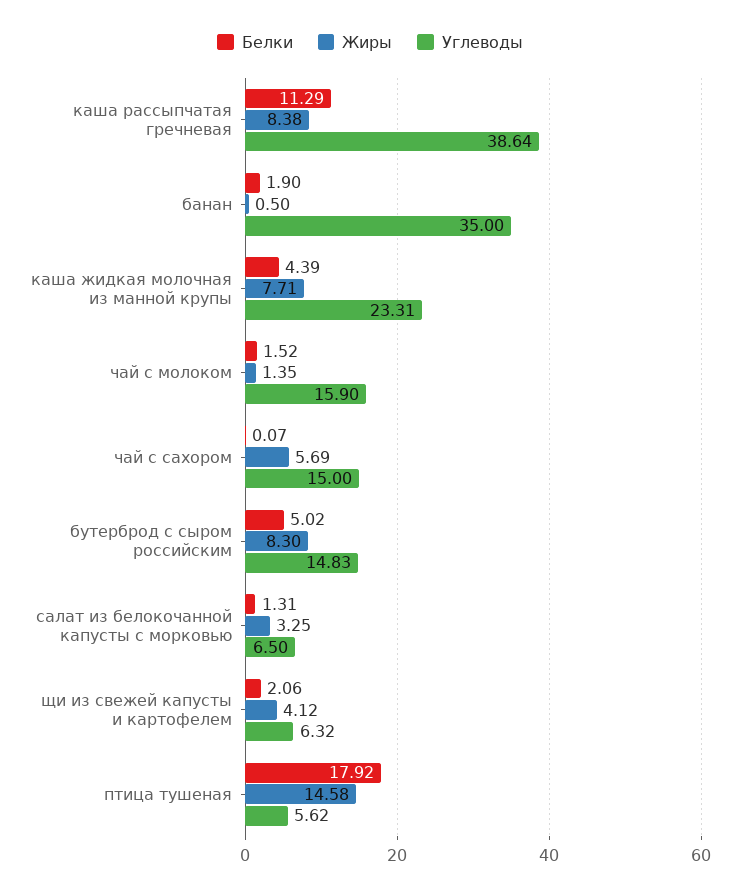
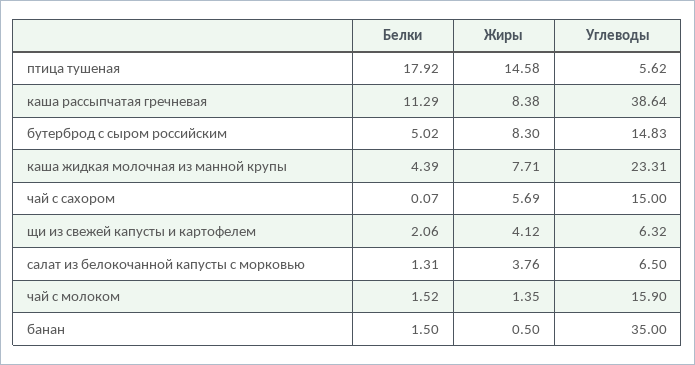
  {
    "Белки": {
      "каша рассыпчатая гречневая": 11.29,
-     "банан": 1.9,
+     "банан": 1.5,
      "каша жидкая молочная из манной крупы": 4.39,
      "чай с молоком": 1.52,
      "чай с сахором": 0.07,
      "бутерброд с сыром российским": 5.02,
      "салат из белокочанной капусты с морковью": 1.31,
      "щи из свежей капусты и картофелем": 2.06,
      "птица тушеная": 17.92
    },
    "Жиры": {
      "каша рассыпчатая гречневая": 8.38,
      "банан": 0.5,
      "каша жидкая молочная из манной крупы": 7.71,
      "чай с молоком": 1.35,
      "чай с сахором": 5.69,
      "бутерброд с сыром российским": 8.3,
-     "салат из белокочанной капусты с морковью": 3.25,
+     "салат из белокочанной капусты с морковью": 3.76,
      "щи из свежей капусты и картофелем": 4.12,
      "птица тушеная": 14.58
    },
    "Углеводы": {
      "каша рассыпчатая гречневая": 38.64,
      "банан": 35,
      "каша жидкая молочная из манной крупы": 23.31,
      "чай с молоком": 15.9,
      "чай с сахором": 15,
      "бутерброд с сыром российским": 14.83,
      "салат из белокочанной капусты с морковью": 6.5,
      "щи из свежей капусты и картофелем": 6.32,
      "птица тушеная": 5.62
    }
  }

